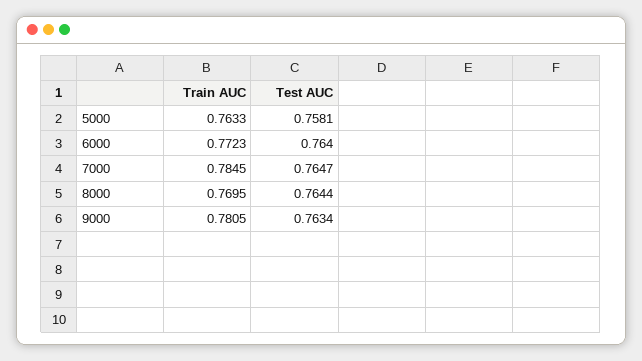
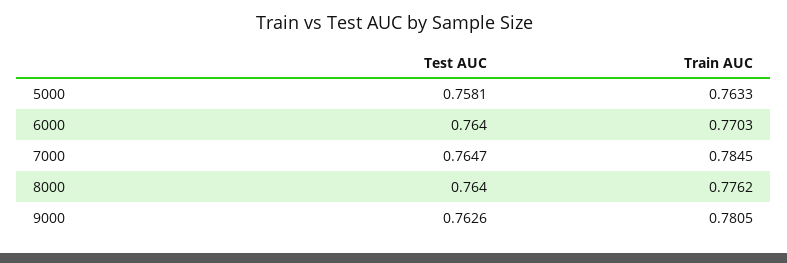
  {
    "Train AUC": {
      "5000": 0.7633,
-     "6000": 0.7723,
+     "6000": 0.7703,
      "7000": 0.7845,
-     "8000": 0.7695,
+     "8000": 0.7762,
      "9000": 0.7805
    },
    "Test AUC": {
      "5000": 0.7581,
      "6000": 0.764,
      "7000": 0.7647,
-     "8000": 0.7644,
+     "8000": 0.764,
-     "9000": 0.7634
+     "9000": 0.7626
    }
  }

